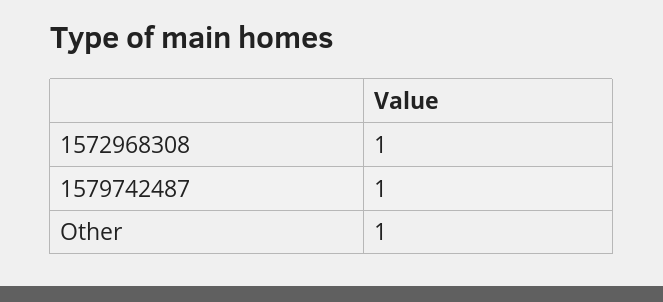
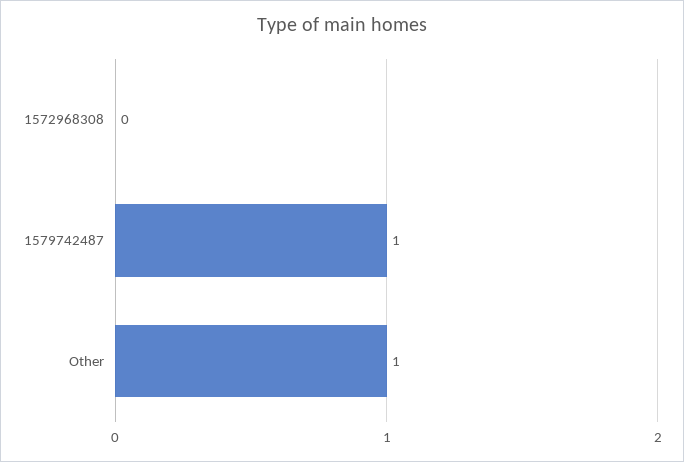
  {
-   "1572968308": 1,
+   "1572968308": 0,
    "1579742487": 1,
    "Other": 1
  }

